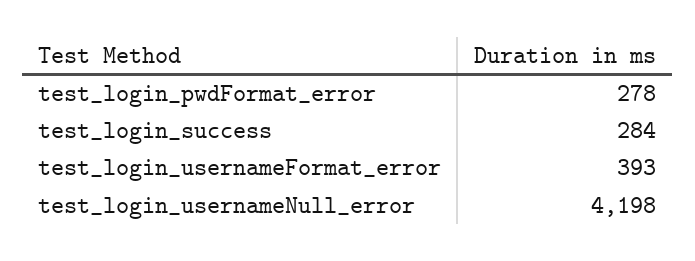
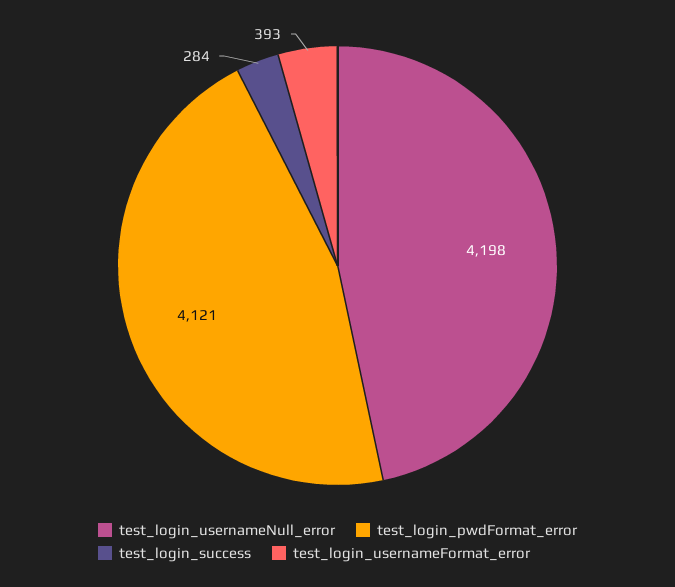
  {
-   "test_login_pwdFormat_error": 278,
+   "test_login_pwdFormat_error": 4121,
    "test_login_success": 284,
    "test_login_usernameFormat_error": 393,
    "test_login_usernameNull_error": 4198
  }

